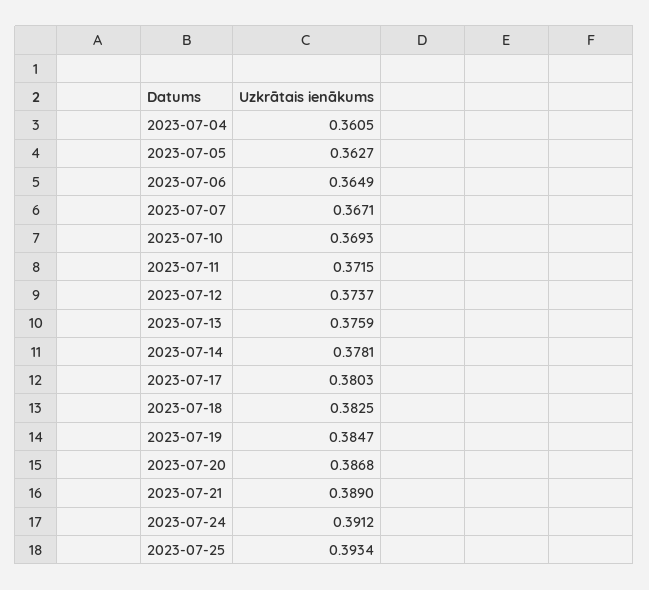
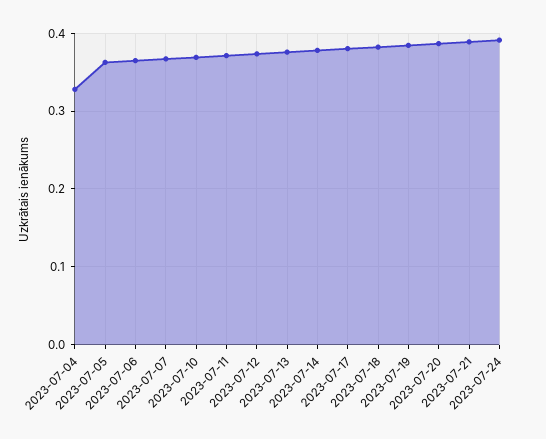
  {
-   "2023-07-04": 0.3605,
+   "2023-07-04": 0.33,
    "2023-07-05": 0.3627,
    "2023-07-06": 0.3649,
    "2023-07-07": 0.3671,
    "2023-07-10": 0.3693,
    "2023-07-11": 0.3715,
    "2023-07-12": 0.3737,
    "2023-07-13": 0.3759,
    "2023-07-14": 0.3781,
    "2023-07-17": 0.3803,
    "2023-07-18": 0.3825,
    "2023-07-19": 0.3847,
    "2023-07-20": 0.3868,
    "2023-07-21": 0.389,
-   "2023-07-24": 0.3912,
+   "2023-07-24": 0.3912
-   "2023-07-25": 0.3934
  }

